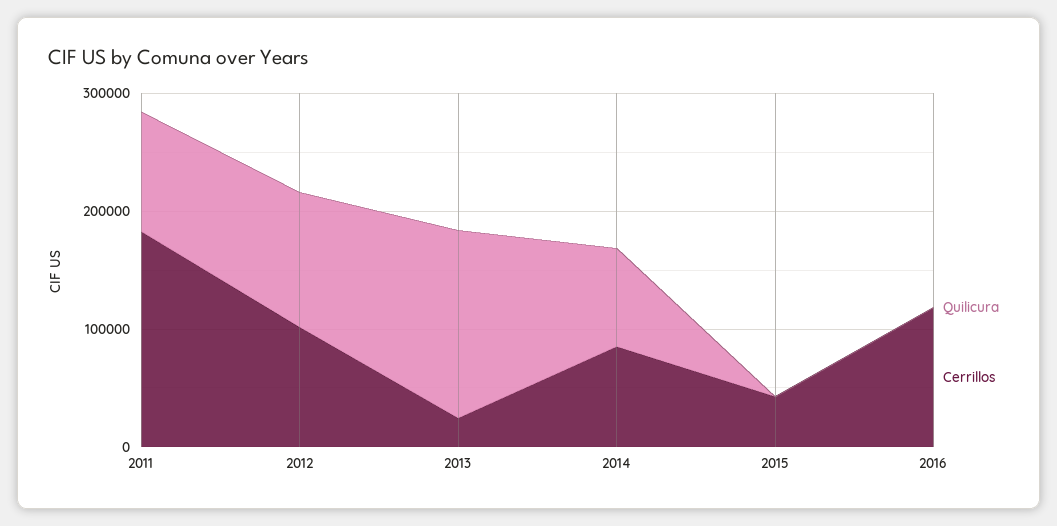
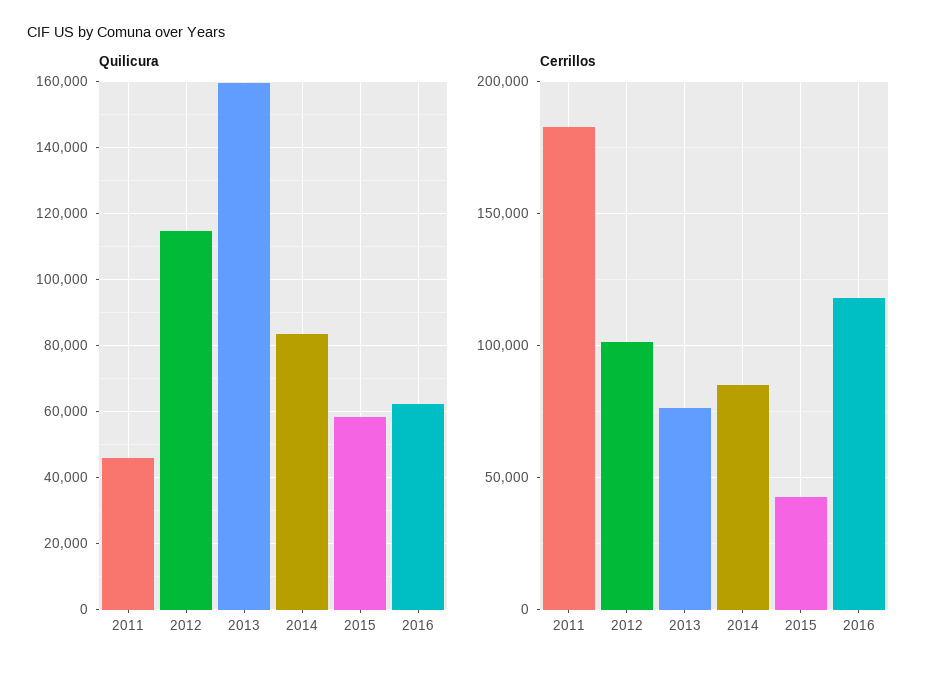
  {
    "Quilicura": {
-     "2011": 100000,
+     "2011": 46000,
      "2012": 114000,
      "2013": 160000,
      "2014": 84000,
-     "2015": 0,
+     "2015": 58000,
-     "2016": 0
+     "2016": 62000
    },
    "Cerrillos": {
      "2011": 185000,
      "2012": 100000,
-     "2013": 20000,
+     "2013": 75000,
      "2014": 85000,
      "2015": 45000,
      "2016": 120000
    }
  }

